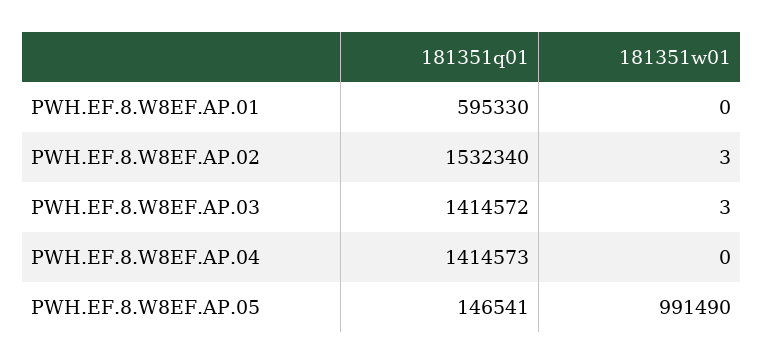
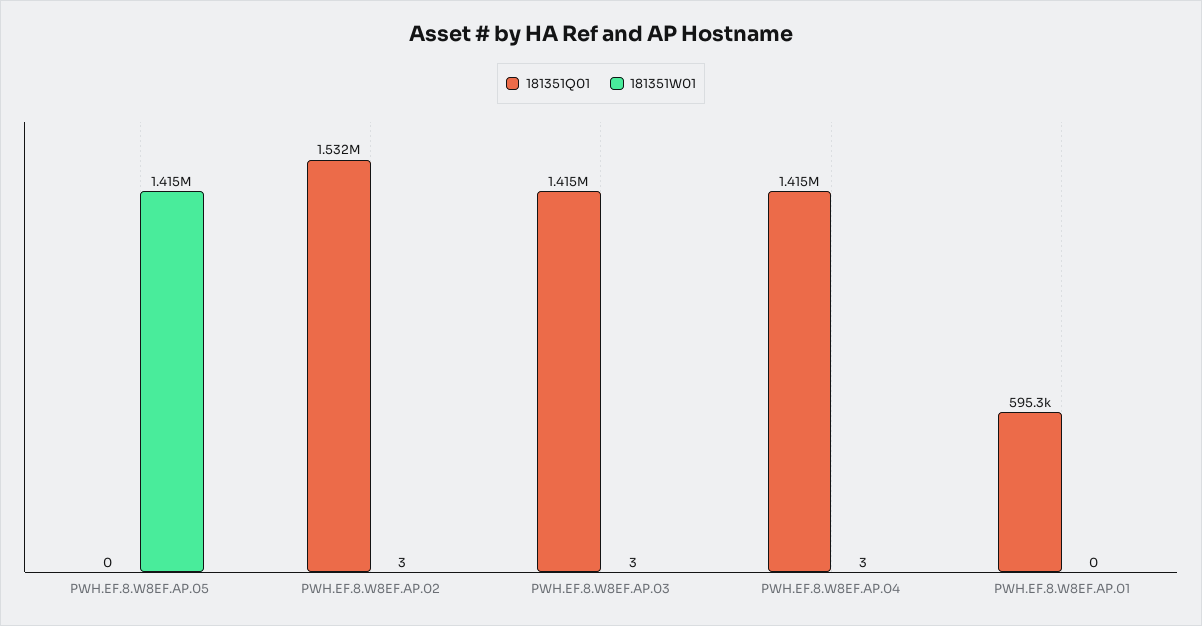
  {
    "181351q01": {
      "PWH.EF.8.W8EF.AP.01": 595330,
      "PWH.EF.8.W8EF.AP.02": 1532340,
      "PWH.EF.8.W8EF.AP.03": 1414572,
      "PWH.EF.8.W8EF.AP.04": 1414573,
-     "PWH.EF.8.W8EF.AP.05": 146541
+     "PWH.EF.8.W8EF.AP.05": 0
    },
    "181351w01": {
      "PWH.EF.8.W8EF.AP.01": 0,
      "PWH.EF.8.W8EF.AP.02": 3,
      "PWH.EF.8.W8EF.AP.03": 3,
-     "PWH.EF.8.W8EF.AP.04": 0,
+     "PWH.EF.8.W8EF.AP.04": 3,
-     "PWH.EF.8.W8EF.AP.05": 991490
+     "PWH.EF.8.W8EF.AP.05": 1415000
    }
  }

